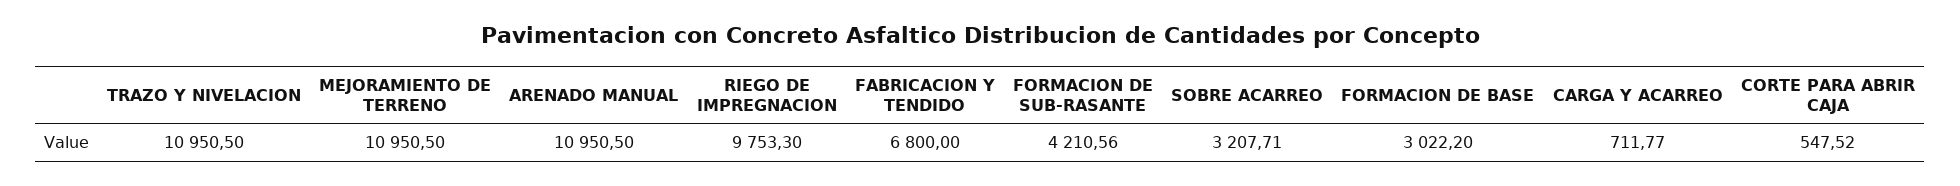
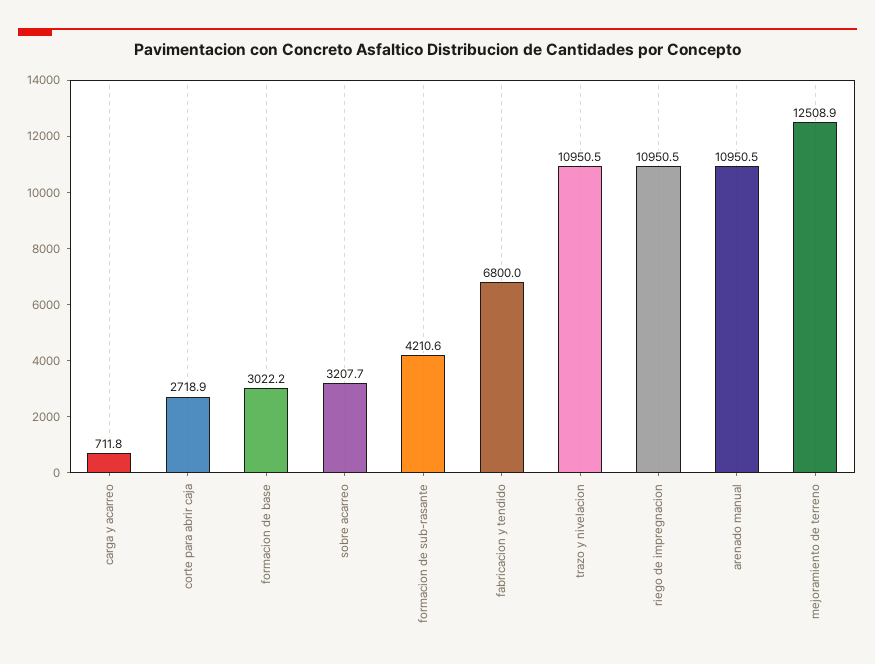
  {
    "TRAZO Y NIVELACION": 10950.5,
-   "MEJORAMIENTO DE TERRENO": 10950.5,
+   "MEJORAMIENTO DE TERRENO": 12508.9,
    "ARENADO MANUAL": 10950.5,
-   "RIEGO DE IMPREGNACION": 9753.3,
+   "RIEGO DE IMPREGNACION": 10950.5,
    "FABRICACION Y TENDIDO": 6800,
    "FORMACION DE SUB-RASANTE": 4210.56,
    "SOBRE ACARREO": 3207.71,
    "FORMACION DE BASE": 3022.2,
    "CARGA Y ACARREO": 711.77,
-   "CORTE PARA ABRIR CAJA": 547.52
+   "CORTE PARA ABRIR CAJA": 2718.9
  }

